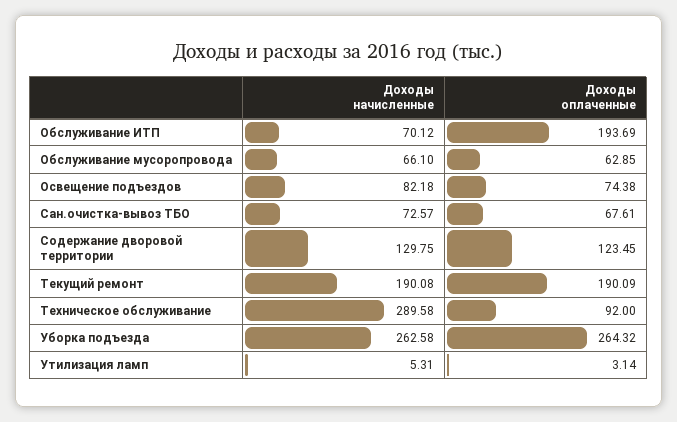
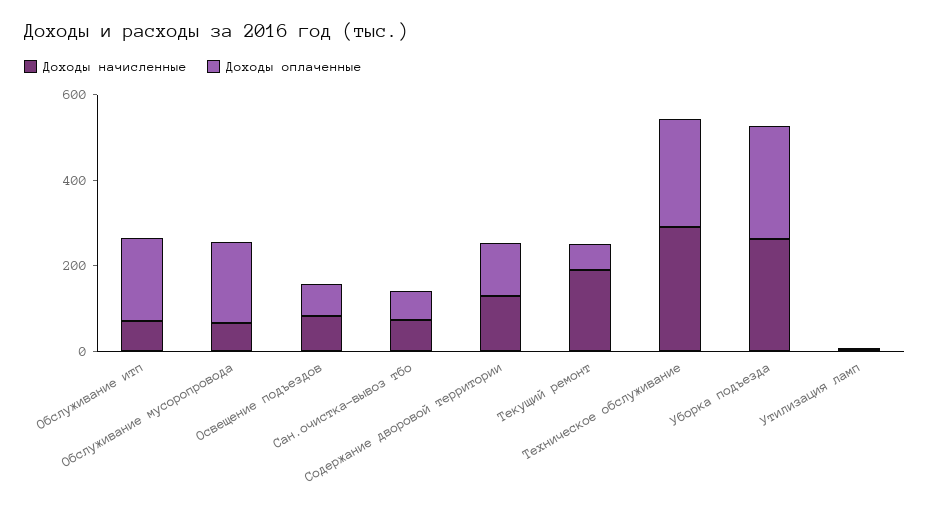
  {
    "Доходы начисленные": {
      "Обслуживание ИТП": 70.12,
      "Обслуживание мусоропровода": 66.1,
      "Освещение подъездов": 82.18,
      "Сан.очистка-вывоз ТБО": 72.57,
      "Содержание дворовой территории": 129.75,
      "Текущий ремонт": 190.08,
      "Техническое обслуживание": 289.58,
      "Уборка подъезда": 262.58,
      "Утилизация ламп": 5.31
    },
    "Доходы оплаченные": {
      "Обслуживание ИТП": 193.69,
-     "Обслуживание мусоропровода": 62.85,
+     "Обслуживание мусоропровода": 200,
      "Освещение подъездов": 74.38,
      "Сан.очистка-вывоз ТБО": 67.61,
      "Содержание дворовой территории": 123.45,
-     "Текущий ремонт": 190.09,
+     "Текущий ремонт": 50,
-     "Техническое обслуживание": 92,
+     "Техническое обслуживание": 250,
      "Уборка подъезда": 264.32,
      "Утилизация ламп": 3.14
    }
  }

